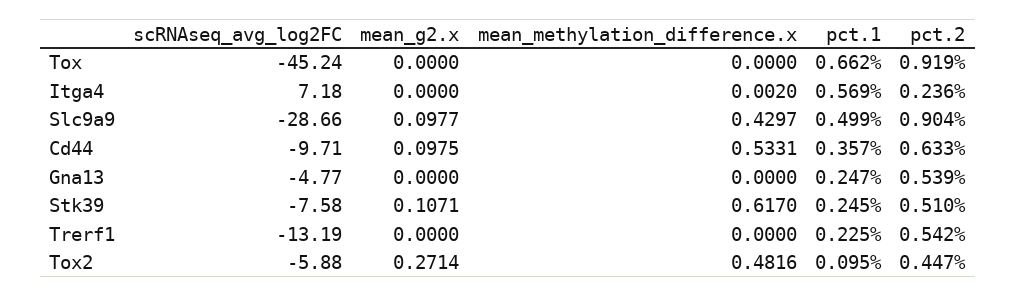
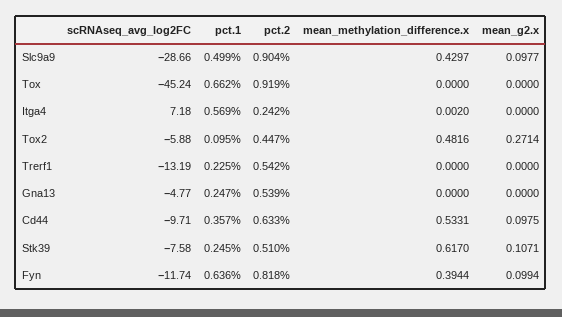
  {
    "scRNAseq_avg_log2FC": {
      "Tox": -45.24,
      "Itga4": 7.18,
      "Slc9a9": -28.66,
      "Cd44": -9.71,
      "Gna13": -4.77,
      "Stk39": -7.58,
      "Trerf1": -13.19,
-     "Tox2": -5.88
+     "Tox2": -5.88,
+     "Fyn": -11.74
    },
    "mean_g2.x": {
      "Tox": 0,
      "Itga4": 0,
      "Slc9a9": 0.0977,
      "Cd44": 0.0975,
      "Gna13": 0,
      "Stk39": 0.1071,
      "Trerf1": 0,
-     "Tox2": 0.2714
+     "Tox2": 0.2714,
+     "Fyn": 0.0994
    },
    "mean_methylation_difference.x": {
      "Tox": 0,
      "Itga4": 0.002,
      "Slc9a9": 0.4297,
      "Cd44": 0.5331,
      "Gna13": 0,
      "Stk39": 0.617,
      "Trerf1": 0,
-     "Tox2": 0.4816
+     "Tox2": 0.4816,
+     "Fyn": 0.3944
    },
    "pct.1": {
      "Tox": 0.662,
      "Itga4": 0.569,
      "Slc9a9": 0.499,
      "Cd44": 0.357,
      "Gna13": 0.247,
      "Stk39": 0.245,
      "Trerf1": 0.225,
-     "Tox2": 0.095
+     "Tox2": 0.095,
+     "Fyn": 0.636
    },
    "pct.2": {
      "Tox": 0.919,
-     "Itga4": 0.236,
+     "Itga4": 0.242,
      "Slc9a9": 0.904,
      "Cd44": 0.633,
      "Gna13": 0.539,
      "Stk39": 0.51,
      "Trerf1": 0.542,
-     "Tox2": 0.447
+     "Tox2": 0.447,
+     "Fyn": 0.818
    }
  }

